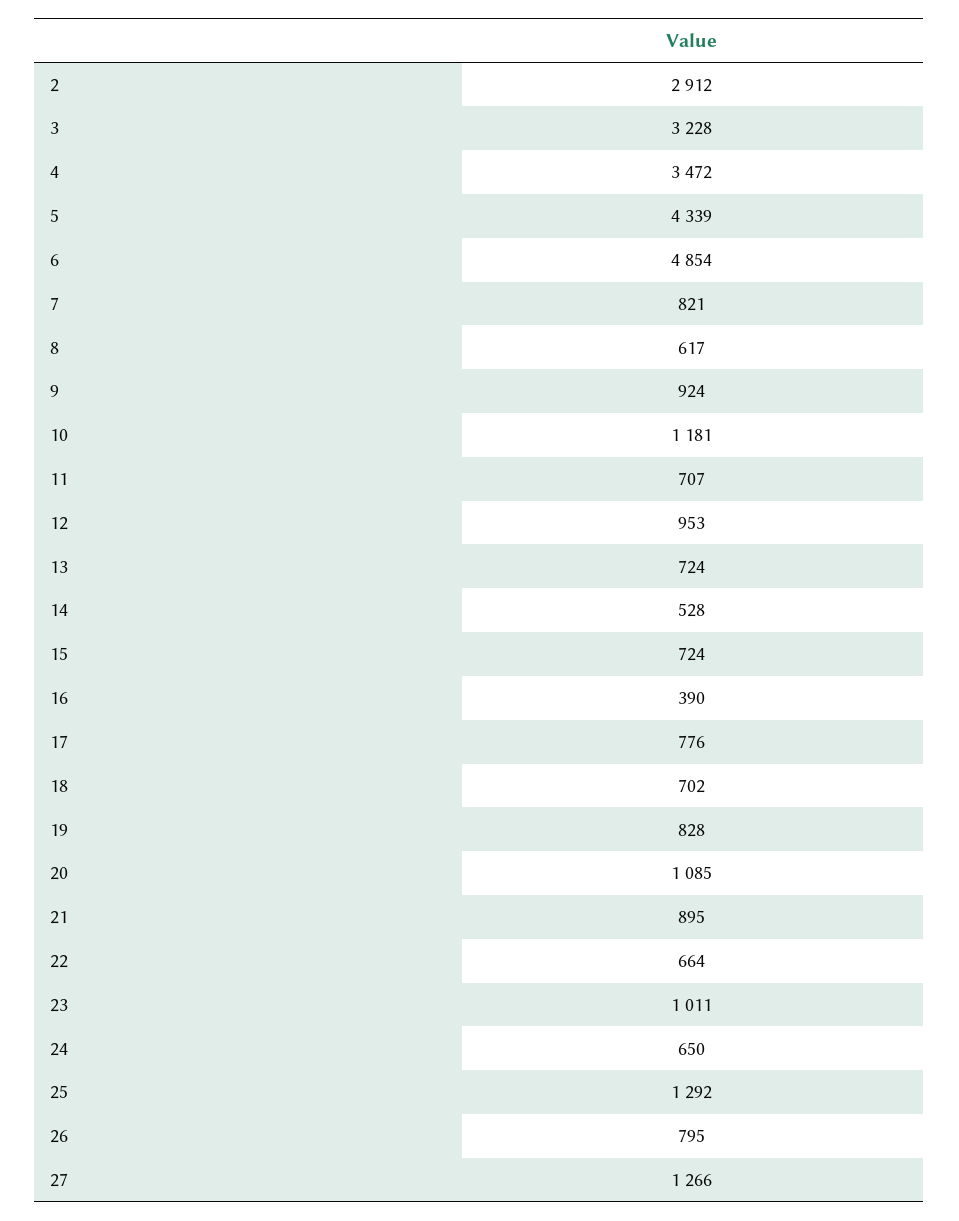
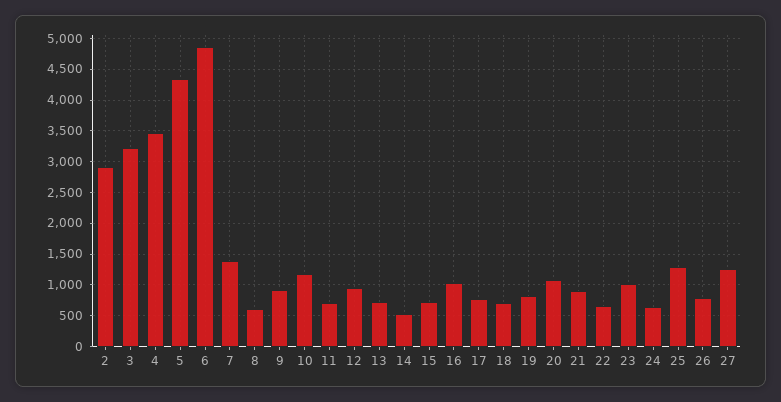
  {
    "2": 2912,
    "3": 3228,
    "4": 3472,
    "5": 4339,
    "6": 4854,
-   "7": 821,
+   "7": 1400,
    "8": 617,
    "9": 924,
    "10": 1181,
    "11": 707,
    "12": 953,
    "13": 724,
    "14": 528,
    "15": 724,
-   "16": 390,
+   "16": 1000,
    "17": 776,
    "18": 702,
    "19": 828,
    "20": 1085,
    "21": 895,
    "22": 664,
    "23": 1011,
    "24": 650,
    "25": 1292,
    "26": 795,
    "27": 1266
  }

